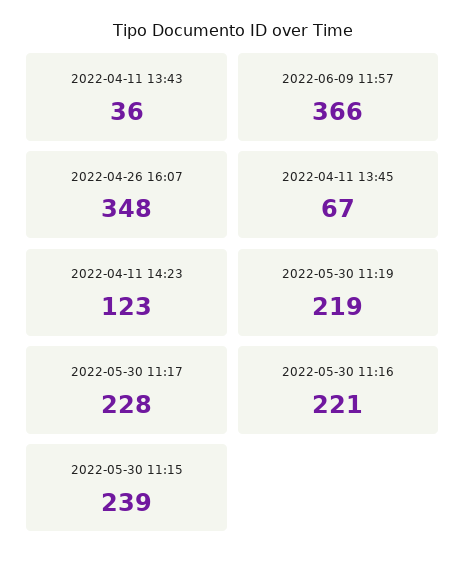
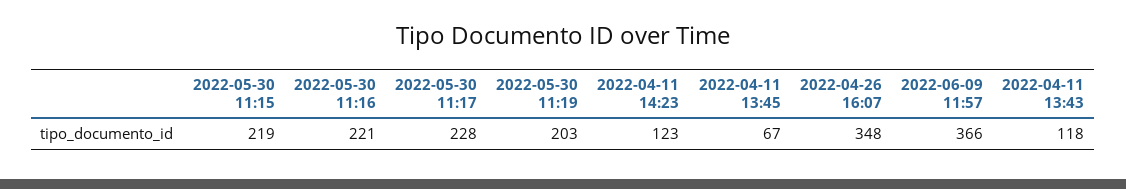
  {
-   "2022-04-11 13:43": 36,
+   "2022-04-11 13:43": 118,
    "2022-06-09 11:57": 366,
    "2022-04-26 16:07": 348,
    "2022-04-11 13:45": 67,
    "2022-04-11 14:23": 123,
-   "2022-05-30 11:19": 219,
+   "2022-05-30 11:19": 203,
    "2022-05-30 11:17": 228,
    "2022-05-30 11:16": 221,
-   "2022-05-30 11:15": 239
+   "2022-05-30 11:15": 219
  }

